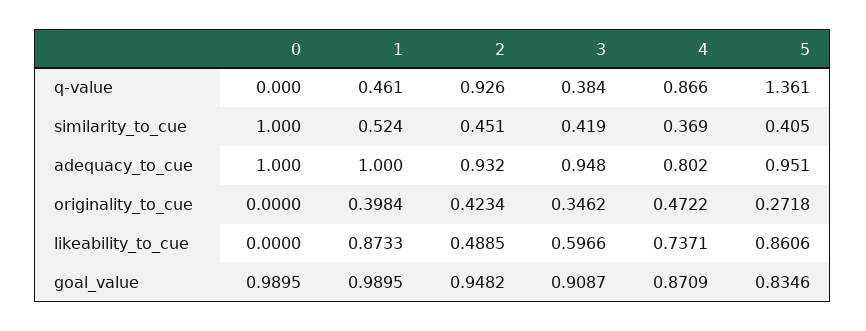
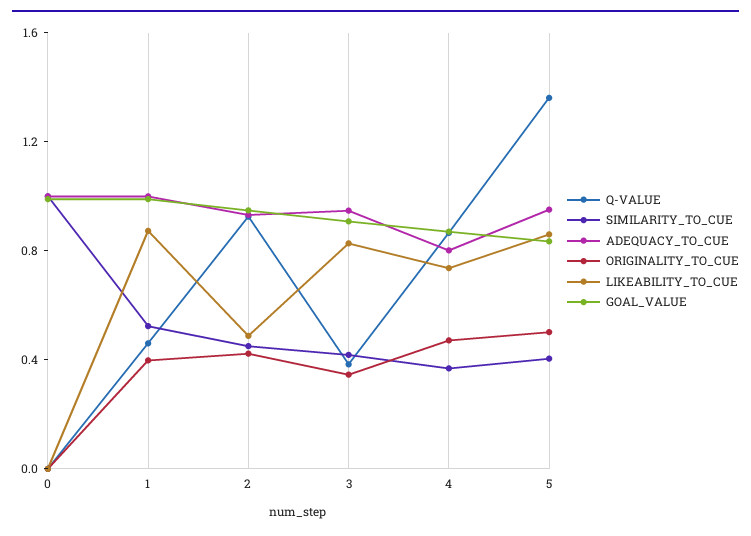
  {
    "q-value": {
      "0": 0,
      "1": 0.461,
      "2": 0.926,
      "3": 0.384,
      "4": 0.866,
      "5": 1.361
    },
    "similarity_to_cue": {
      "0": 1,
      "1": 0.524,
      "2": 0.451,
      "3": 0.419,
      "4": 0.369,
      "5": 0.405
    },
    "adequacy_to_cue": {
      "0": 1,
      "1": 1,
      "2": 0.932,
      "3": 0.948,
      "4": 0.802,
      "5": 0.951
    },
    "originality_to_cue": {
      "0": 0,
      "1": 0.3984,
      "2": 0.4234,
      "3": 0.3462,
      "4": 0.4722,
-     "5": 0.2718
+     "5": 0.5
    },
    "likeability_to_cue": {
      "0": 0,
      "1": 0.8733,
      "2": 0.4885,
-     "3": 0.5966,
+     "3": 0.8,
      "4": 0.7371,
      "5": 0.8606
    },
    "goal_value": {
      "0": 0.9895,
      "1": 0.9895,
      "2": 0.9482,
      "3": 0.9087,
      "4": 0.8709,
      "5": 0.8346
    }
  }

